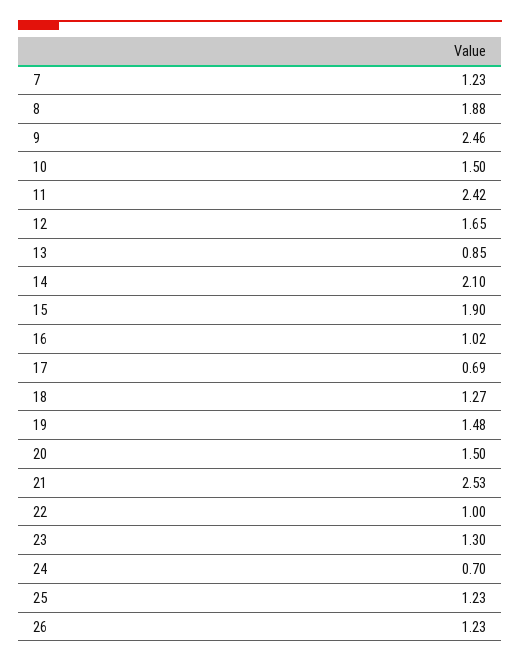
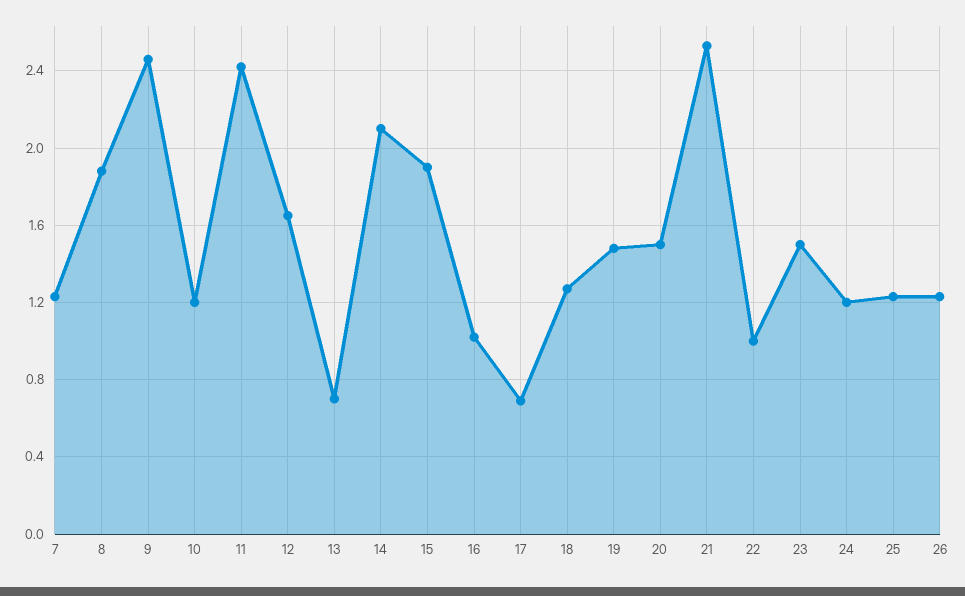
  {
    "7": 1.23,
    "8": 1.88,
    "9": 2.46,
-   "10": 1.5,
+   "10": 1.2,
    "11": 2.42,
    "12": 1.65,
-   "13": 0.85,
+   "13": 0.7,
    "14": 2.1,
    "15": 1.9,
    "16": 1.02,
    "17": 0.69,
    "18": 1.27,
    "19": 1.48,
    "20": 1.5,
    "21": 2.53,
    "22": 1,
-   "23": 1.3,
+   "23": 1.5,
-   "24": 0.7,
+   "24": 1.2,
    "25": 1.23,
    "26": 1.23
  }

